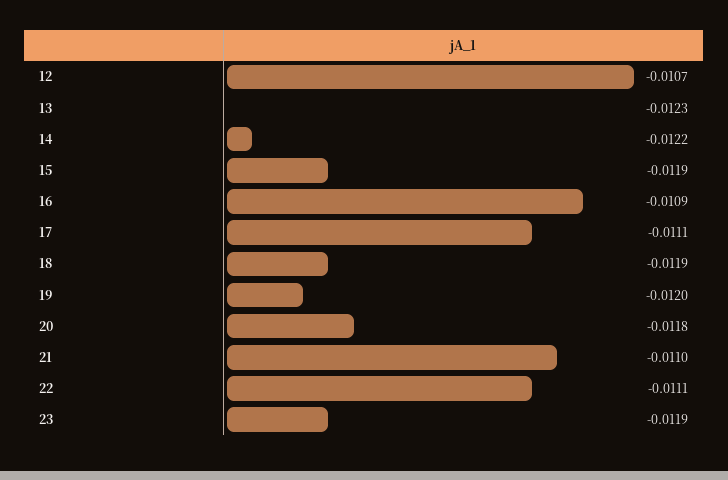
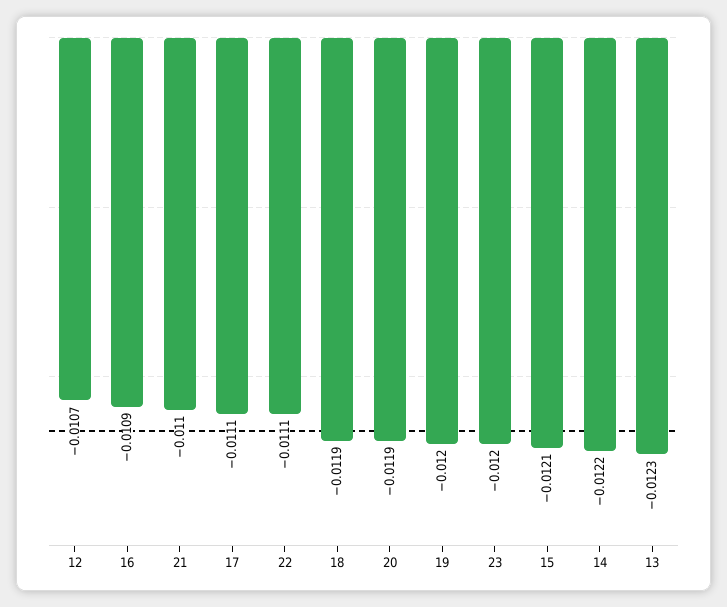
  {
    "12": -0.0107,
    "13": -0.0123,
    "14": -0.0122,
-   "15": -0.0119,
+   "15": -0.0121,
    "16": -0.0109,
    "17": -0.0111,
    "18": -0.0119,
    "19": -0.012,
-   "20": -0.0118,
+   "20": -0.0119,
    "21": -0.011,
    "22": -0.0111,
-   "23": -0.0119
+   "23": -0.012
  }

